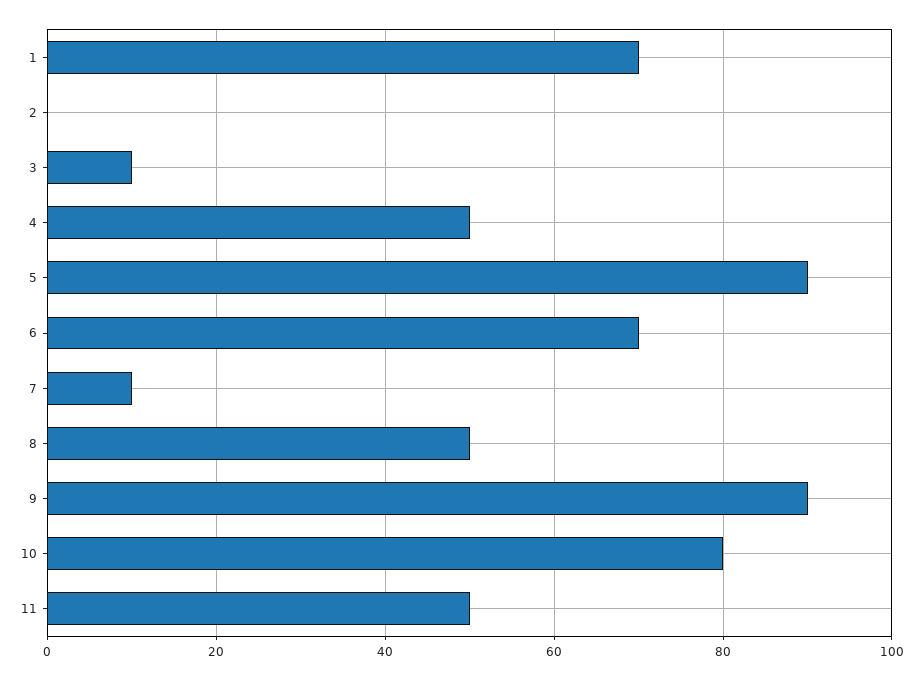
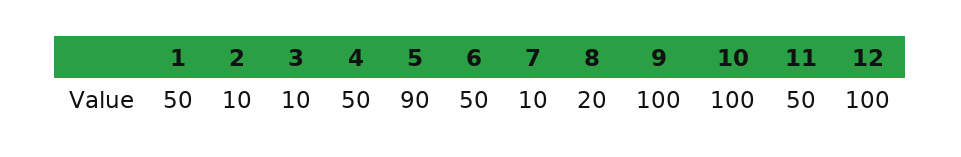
  {
-   "1": 70,
+   "1": 50,
-   "2": 0,
+   "2": 10,
    "3": 10,
    "4": 50,
    "5": 90,
-   "6": 70,
+   "6": 50,
    "7": 10,
-   "8": 50,
+   "8": 20,
-   "9": 90,
+   "9": 100,
-   "10": 80,
+   "10": 100,
-   "11": 50
+   "11": 50,
+   "12": 100
  }

